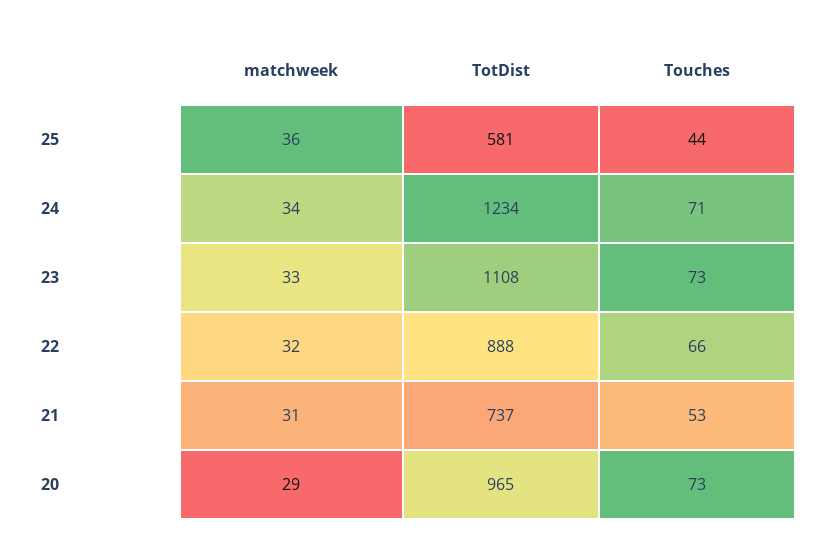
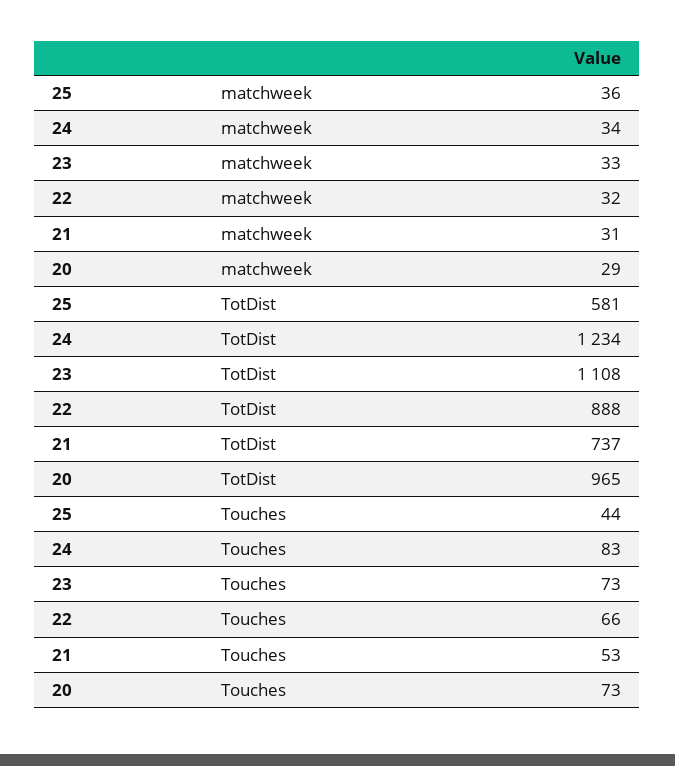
  {
    "matchweek": {
      "25": 36,
      "24": 34,
      "23": 33,
      "22": 32,
      "21": 31,
      "20": 29
    },
    "TotDist": {
      "25": 581,
      "24": 1234,
      "23": 1108,
      "22": 888,
      "21": 737,
      "20": 965
    },
    "Touches": {
      "25": 44,
-     "24": 71,
+     "24": 83,
      "23": 73,
      "22": 66,
      "21": 53,
      "20": 73
    }
  }

